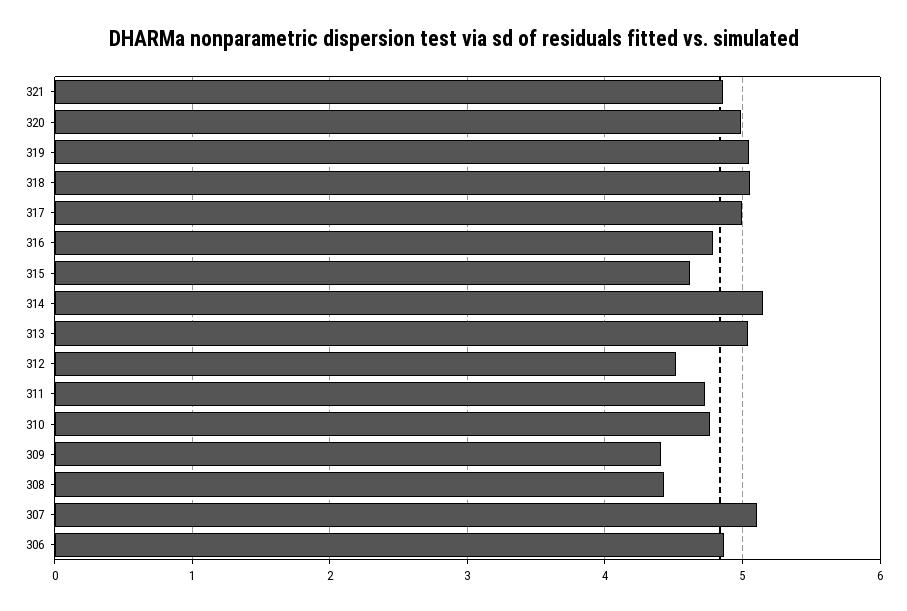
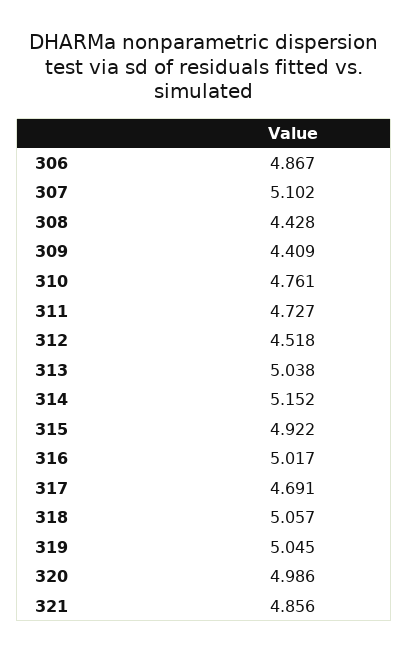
  {
    "321": 4.856,
    "320": 4.986,
    "319": 5.045,
    "318": 5.057,
-   "317": 5,
+   "317": 4.691,
-   "316": 4.8,
+   "316": 5.017,
-   "315": 4.6,
+   "315": 4.922,
    "314": 5.152,
    "313": 5.038,
    "312": 4.518,
    "311": 4.727,
    "310": 4.761,
    "309": 4.409,
    "308": 4.428,
    "307": 5.102,
    "306": 4.867
  }

